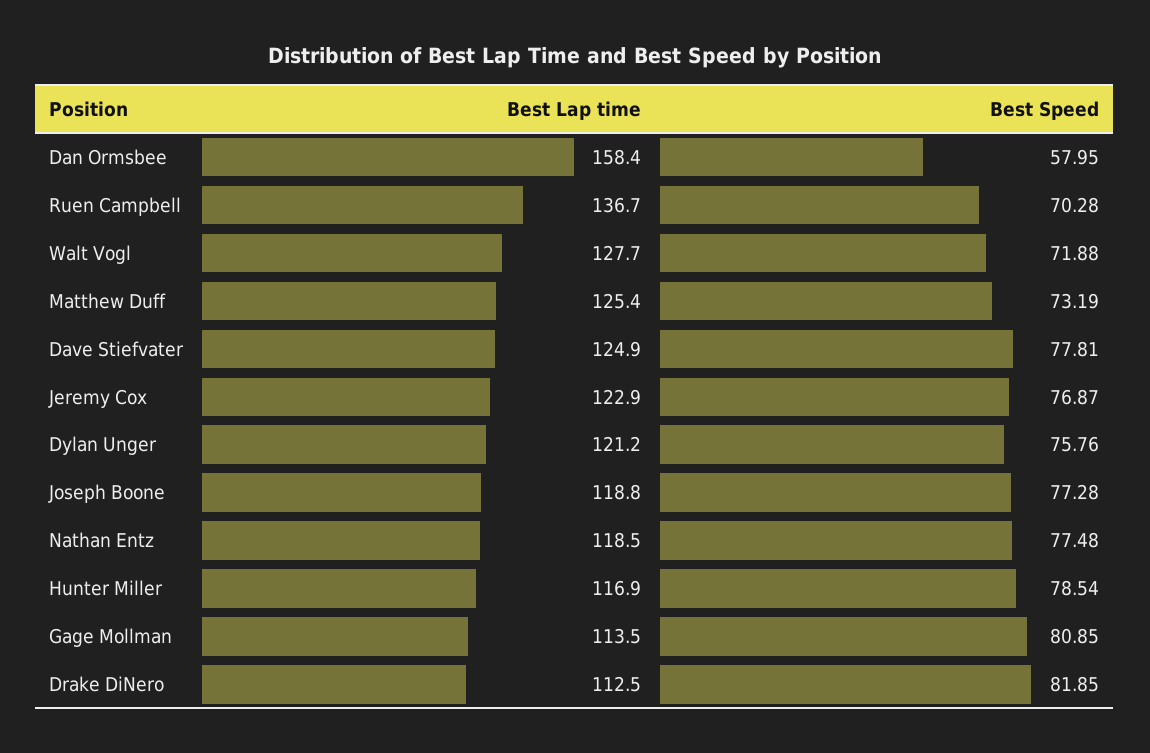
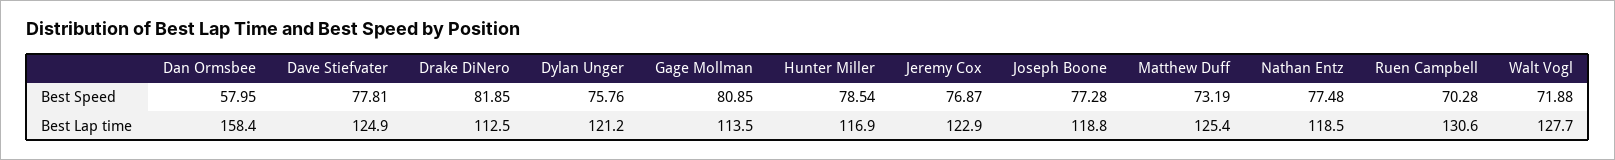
  {
    "Best Lap time": {
      "Dan Ormsbee": 158.4,
-     "Ruen Campbell": 136.7,
+     "Ruen Campbell": 130.6,
      "Walt Vogl": 127.7,
      "Matthew Duff": 125.4,
      "Dave Stiefvater": 124.9,
      "Jeremy Cox": 122.9,
      "Dylan Unger": 121.2,
      "Joseph Boone": 118.8,
      "Nathan Entz": 118.5,
      "Hunter Miller": 116.9,
      "Gage Mollman": 113.5,
      "Drake DiNero": 112.5
    },
    "Best Speed": {
      "Dan Ormsbee": 57.95,
      "Ruen Campbell": 70.28,
      "Walt Vogl": 71.88,
      "Matthew Duff": 73.19,
      "Dave Stiefvater": 77.81,
      "Jeremy Cox": 76.87,
      "Dylan Unger": 75.76,
      "Joseph Boone": 77.28,
      "Nathan Entz": 77.48,
      "Hunter Miller": 78.54,
      "Gage Mollman": 80.85,
      "Drake DiNero": 81.85
    }
  }

